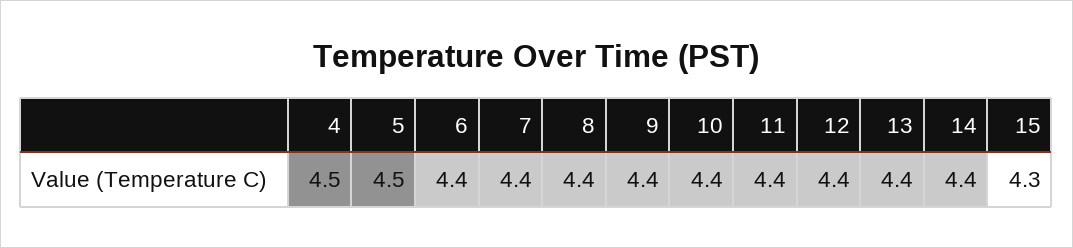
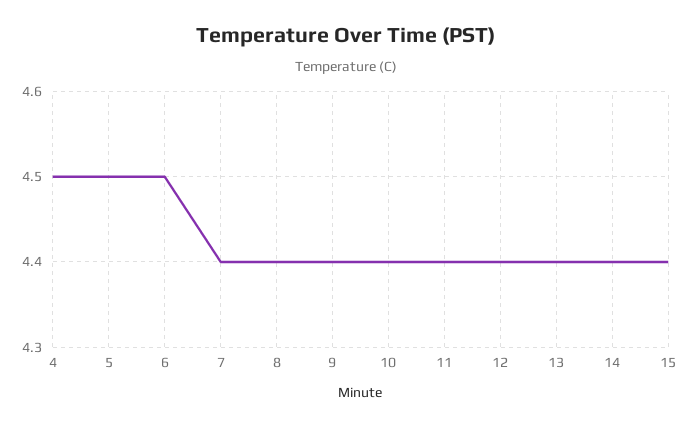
  {
    "4": 4.5,
    "5": 4.5,
-   "6": 4.4,
+   "6": 4.5,
    "7": 4.4,
    "8": 4.4,
    "9": 4.4,
    "10": 4.4,
    "11": 4.4,
    "12": 4.4,
    "13": 4.4,
    "14": 4.4,
-   "15": 4.3
+   "15": 4.4
  }

